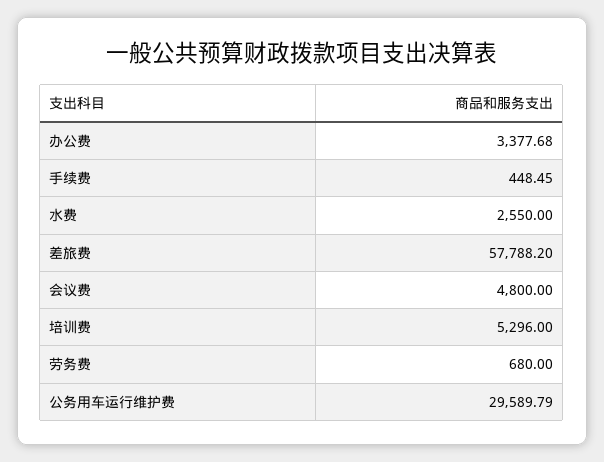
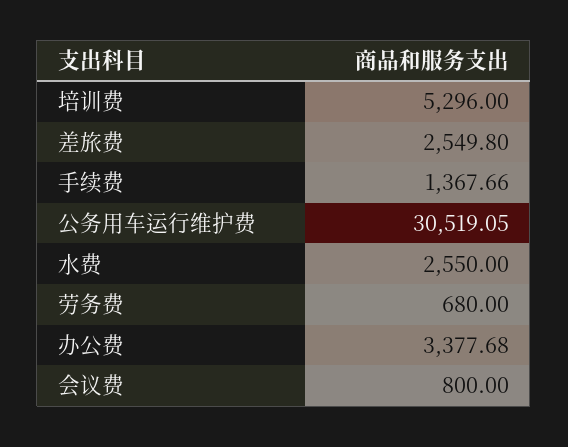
  {
    "办公费": 3377.68,
-   "手续费": 448.45,
+   "手续费": 1367.66,
    "水费": 2550,
-   "差旅费": 57788.2,
+   "差旅费": 2549.8,
-   "会议费": 4800,
+   "会议费": 800,
    "培训费": 5296,
    "劳务费": 680,
-   "公务用车运行维护费": 29589.79
+   "公务用车运行维护费": 30519.05
  }

